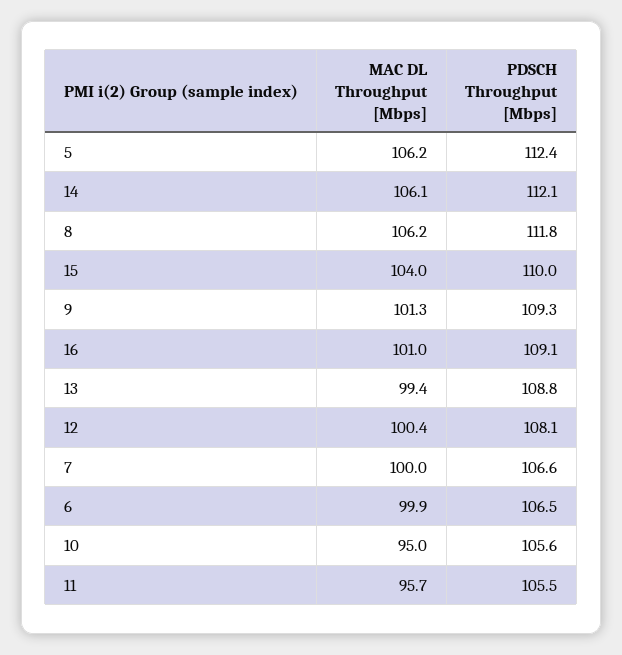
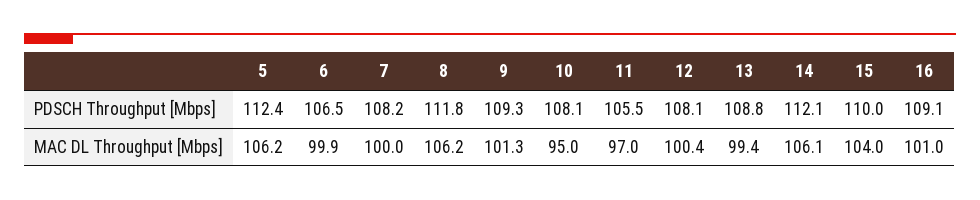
  {
    "MAC DL Throughput [Mbps]": {
      "5": 106.2,
      "14": 106.1,
      "8": 106.2,
      "15": 104,
      "9": 101.3,
      "16": 101,
      "13": 99.4,
      "12": 100.4,
      "7": 100,
      "6": 99.9,
      "10": 95,
-     "11": 95.7
+     "11": 97
    },
    "PDSCH Throughput [Mbps]": {
      "5": 112.4,
      "14": 112.1,
      "8": 111.8,
      "15": 110,
      "9": 109.3,
      "16": 109.1,
      "13": 108.8,
      "12": 108.1,
-     "7": 106.6,
+     "7": 108.2,
      "6": 106.5,
-     "10": 105.6,
+     "10": 108.1,
      "11": 105.5
    }
  }

